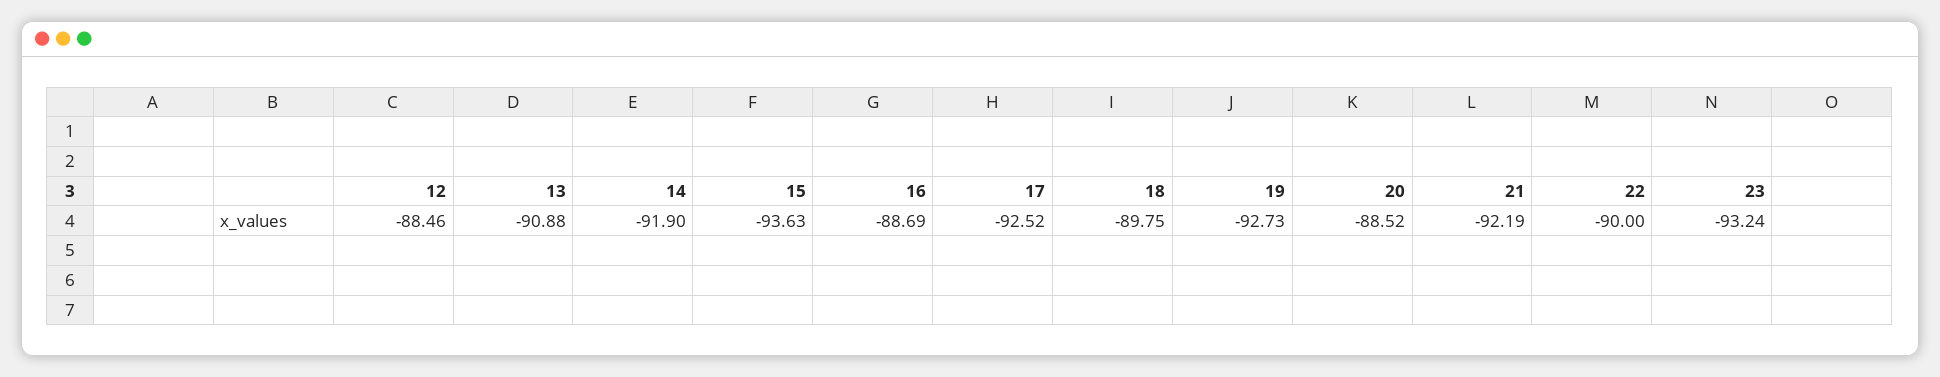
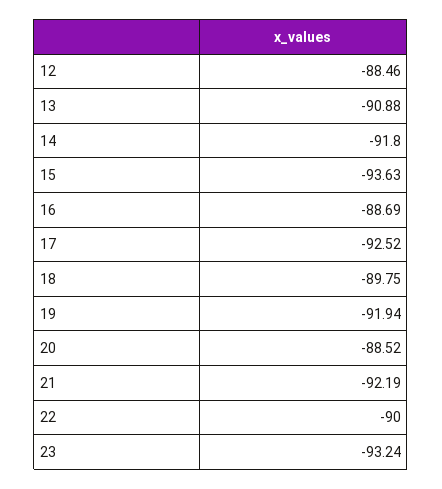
  {
    "12": -88.46,
    "13": -90.88,
-   "14": -91.9,
+   "14": -91.8,
    "15": -93.63,
    "16": -88.69,
    "17": -92.52,
    "18": -89.75,
-   "19": -92.73,
+   "19": -91.94,
    "20": -88.52,
    "21": -92.19,
    "22": -90,
    "23": -93.24
  }

